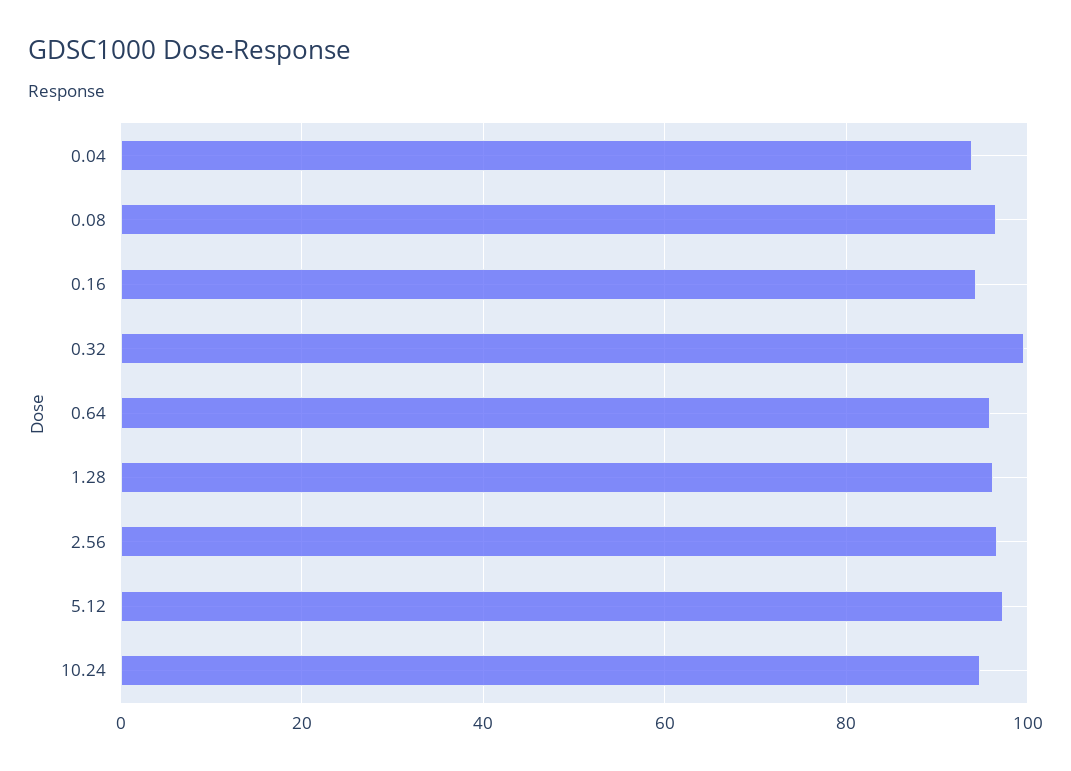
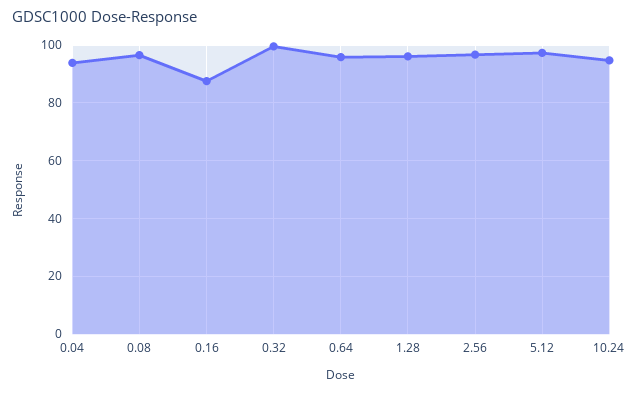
  {
    "0.04": 94,
    "0.08": 96,
-   "0.16": 94,
+   "0.16": 87.5,
    "0.32": 100,
    "0.64": 96,
    "1.28": 96,
    "2.56": 96,
    "5.12": 98,
    "10.24": 94
  }

